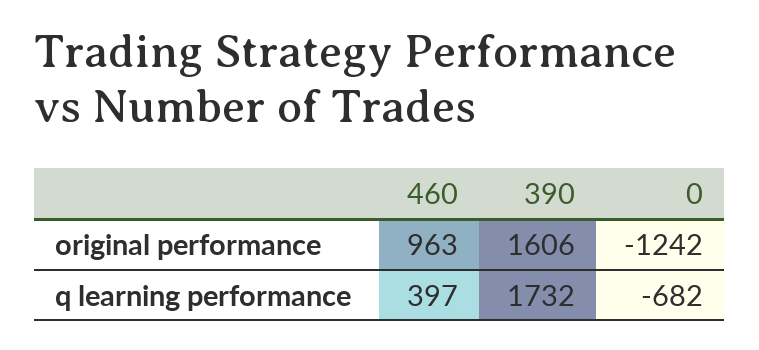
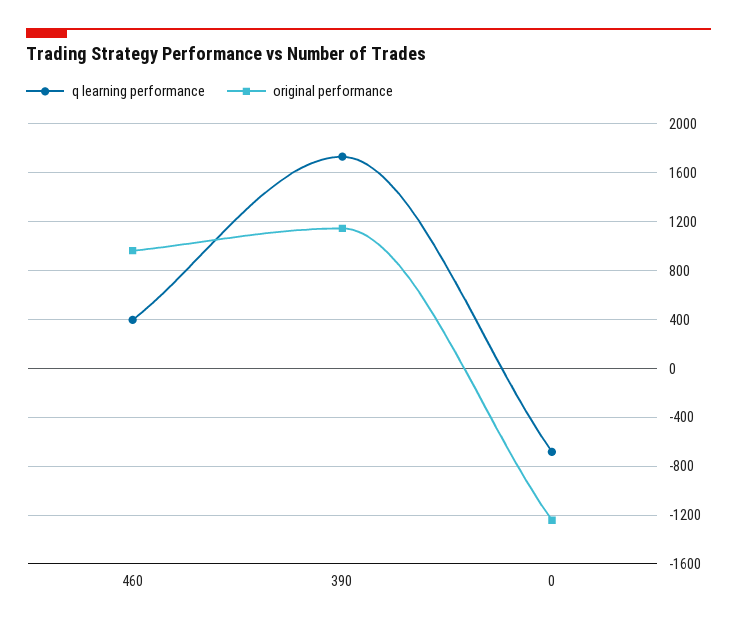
  {
    "original performance": {
      "460": 963,
-     "390": 1606,
+     "390": 1150,
      "0": -1242
    },
    "q learning performance": {
      "460": 397,
      "390": 1732,
      "0": -682
    }
  }

